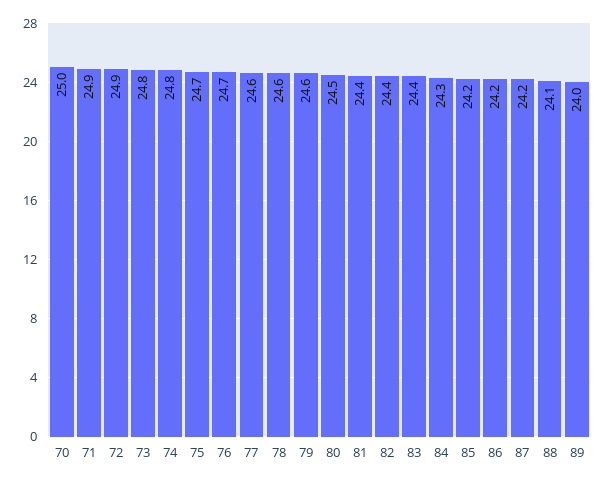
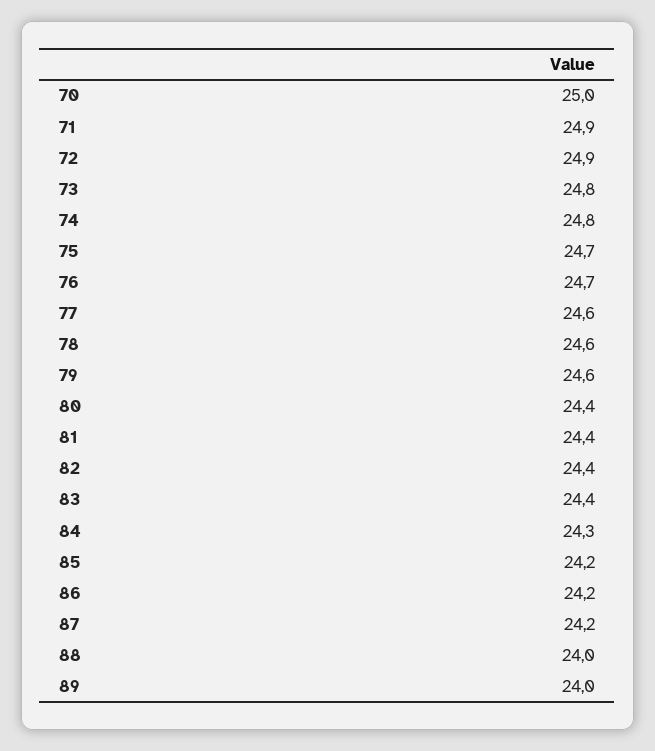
  {
    "70": 25,
    "71": 24.9,
    "72": 24.9,
    "73": 24.8,
    "74": 24.8,
    "75": 24.7,
    "76": 24.7,
    "77": 24.6,
    "78": 24.6,
    "79": 24.6,
-   "80": 24.5,
+   "80": 24.4,
    "81": 24.4,
    "82": 24.4,
    "83": 24.4,
    "84": 24.3,
    "85": 24.2,
    "86": 24.2,
    "87": 24.2,
-   "88": 24.1,
+   "88": 24,
    "89": 24
  }

